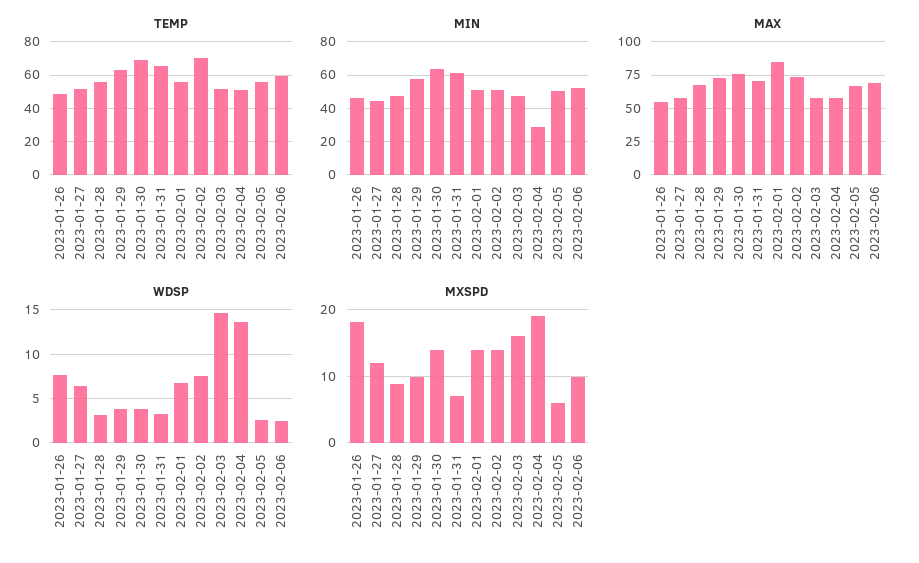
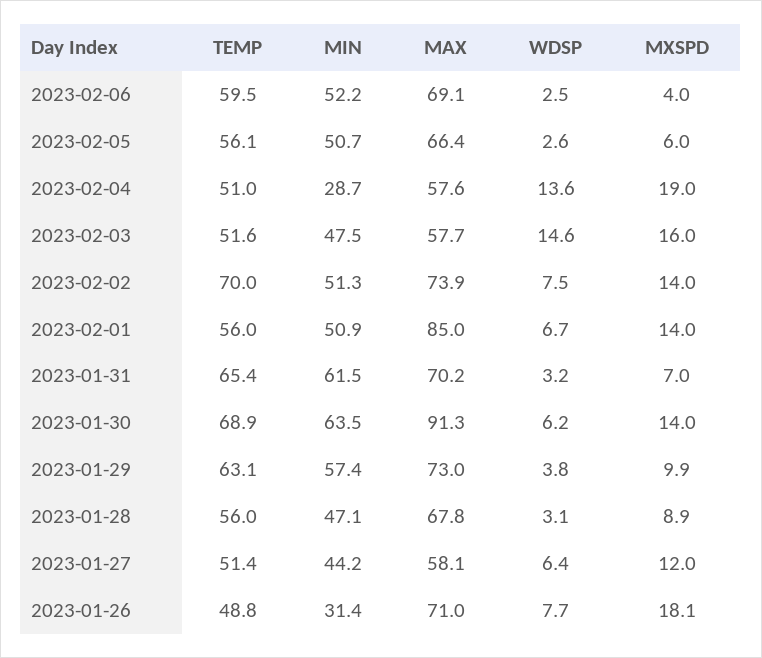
  {
    "TEMP": {
      "2023-01-26": 48.8,
      "2023-01-27": 51.4,
      "2023-01-28": 56,
      "2023-01-29": 63.1,
      "2023-01-30": 68.9,
      "2023-01-31": 65.4,
      "2023-02-01": 56,
      "2023-02-02": 70,
      "2023-02-03": 51.6,
      "2023-02-04": 51,
      "2023-02-05": 56.1,
      "2023-02-06": 59.5
    },
    "MIN": {
-     "2023-01-26": 45,
+     "2023-01-26": 31.4,
      "2023-01-27": 44.2,
      "2023-01-28": 47.1,
      "2023-01-29": 57.4,
      "2023-01-30": 63.5,
      "2023-01-31": 61.5,
      "2023-02-01": 50.9,
      "2023-02-02": 51.3,
      "2023-02-03": 47.5,
      "2023-02-04": 28.7,
      "2023-02-05": 50.7,
      "2023-02-06": 52.2
    },
    "MAX": {
-     "2023-01-26": 55,
+     "2023-01-26": 71,
      "2023-01-27": 58.1,
      "2023-01-28": 67.8,
      "2023-01-29": 73,
-     "2023-01-30": 75,
+     "2023-01-30": 91.3,
      "2023-01-31": 70.2,
      "2023-02-01": 85,
      "2023-02-02": 73.9,
      "2023-02-03": 57.7,
      "2023-02-04": 57.6,
      "2023-02-05": 66.4,
      "2023-02-06": 69.1
    },
    "WDSP": {
      "2023-01-26": 7.7,
      "2023-01-27": 6.4,
      "2023-01-28": 3.1,
      "2023-01-29": 3.8,
-     "2023-01-30": 4,
+     "2023-01-30": 6.2,
      "2023-01-31": 3.2,
      "2023-02-01": 6.7,
      "2023-02-02": 7.5,
      "2023-02-03": 14.6,
      "2023-02-04": 13.6,
      "2023-02-05": 2.6,
      "2023-02-06": 2.5
    },
    "MXSPD": {
      "2023-01-26": 18.1,
      "2023-01-27": 12,
      "2023-01-28": 8.9,
      "2023-01-29": 9.9,
      "2023-01-30": 14,
      "2023-01-31": 7,
      "2023-02-01": 14,
      "2023-02-02": 14,
      "2023-02-03": 16,
      "2023-02-04": 19,
      "2023-02-05": 6,
-     "2023-02-06": 10
+     "2023-02-06": 4
    }
  }

